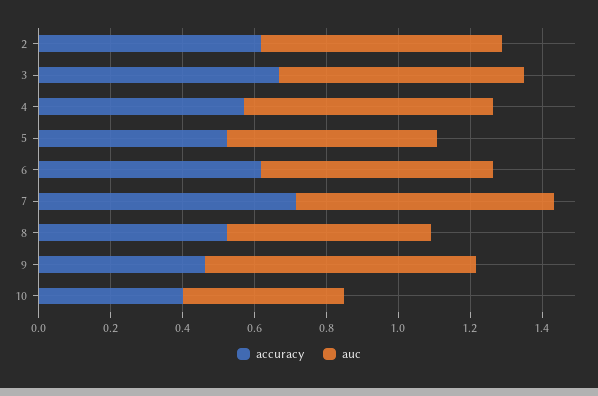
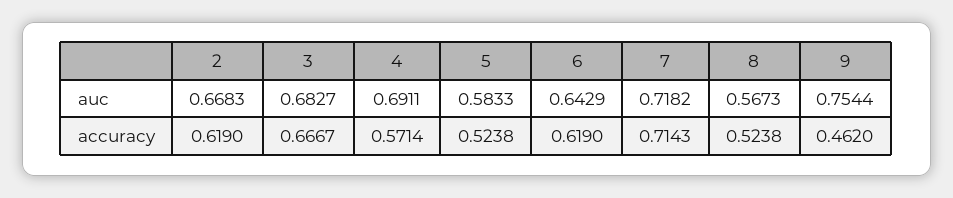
  {
    "accuracy": {
      "2": 0.619,
      "3": 0.6667,
      "4": 0.5714,
      "5": 0.5238,
      "6": 0.619,
      "7": 0.7143,
      "8": 0.5238,
-     "9": 0.462,
+     "9": 0.462
-     "10": 0.4
    },
    "auc": {
      "2": 0.6683,
      "3": 0.6827,
      "4": 0.6911,
      "5": 0.5833,
      "6": 0.6429,
      "7": 0.7182,
      "8": 0.5673,
-     "9": 0.7544,
+     "9": 0.7544
-     "10": 0.45
    }
  }

